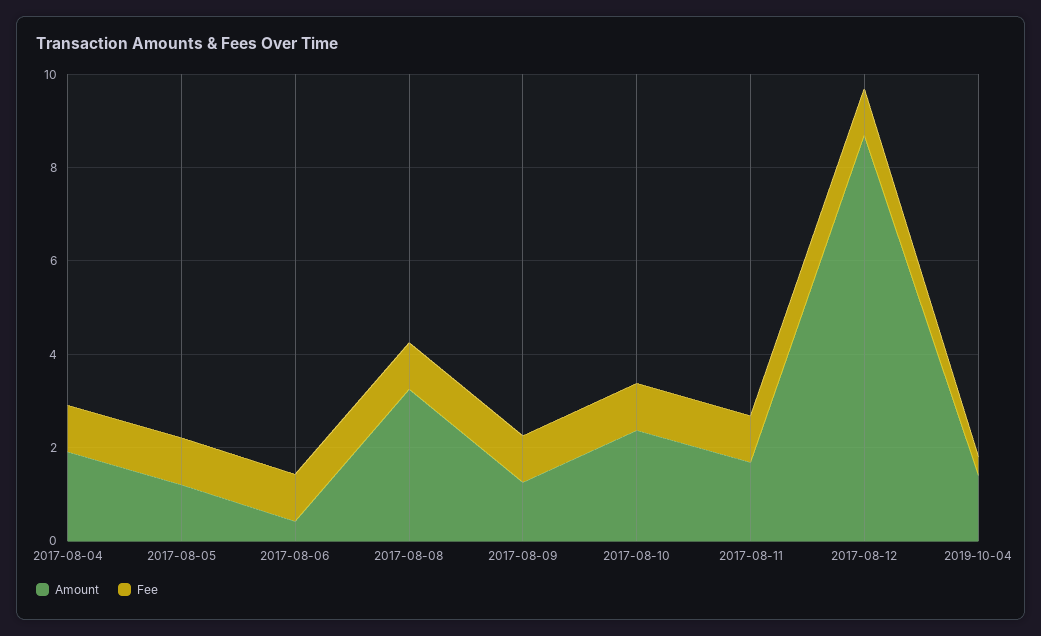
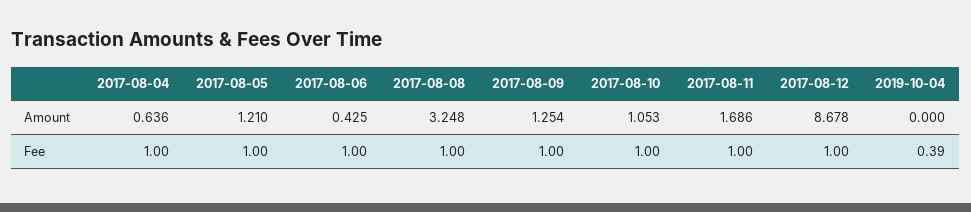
  {
    "Amount": {
-     "2017-08-04": 2,
+     "2017-08-04": 0.636,
      "2017-08-05": 1.21,
      "2017-08-06": 0.425,
      "2017-08-08": 3.248,
      "2017-08-09": 1.254,
-     "2017-08-10": 2.5,
+     "2017-08-10": 1.053,
      "2017-08-11": 1.686,
      "2017-08-12": 8.678,
-     "2019-10-04": 1.5
+     "2019-10-04": 0
    },
    "Fee": {
      "2017-08-04": 1,
      "2017-08-05": 1,
      "2017-08-06": 1,
      "2017-08-08": 1,
      "2017-08-09": 1,
      "2017-08-10": 1,
      "2017-08-11": 1,
      "2017-08-12": 1,
      "2019-10-04": 0.39
    }
  }

